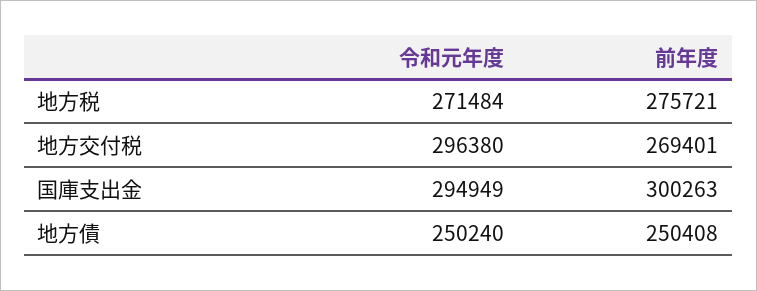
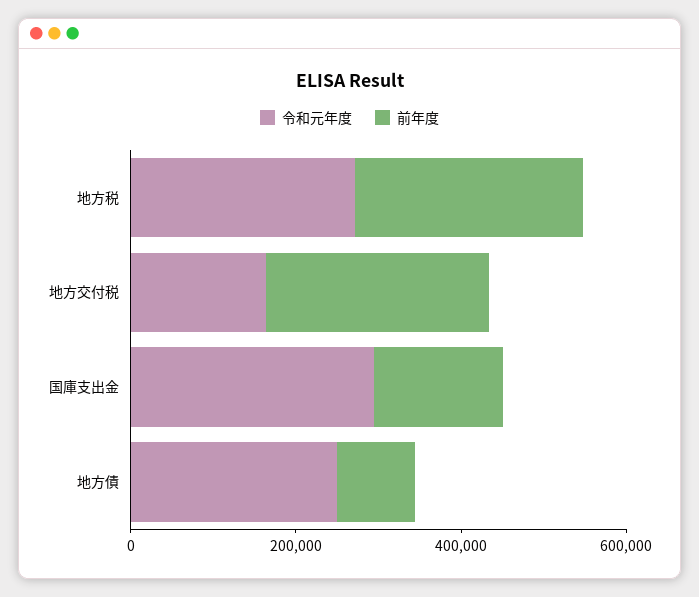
  {
    "令和元年度": {
      "地方税": 271484,
-     "地方交付税": 296380,
+     "地方交付税": 150000,
      "国庫支出金": 294949,
      "地方債": 250240
    },
    "前年度": {
      "地方税": 275721,
      "地方交付税": 269401,
-     "国庫支出金": 300263,
+     "国庫支出金": 150000,
-     "地方債": 250408
+     "地方債": 100000
    }
  }

